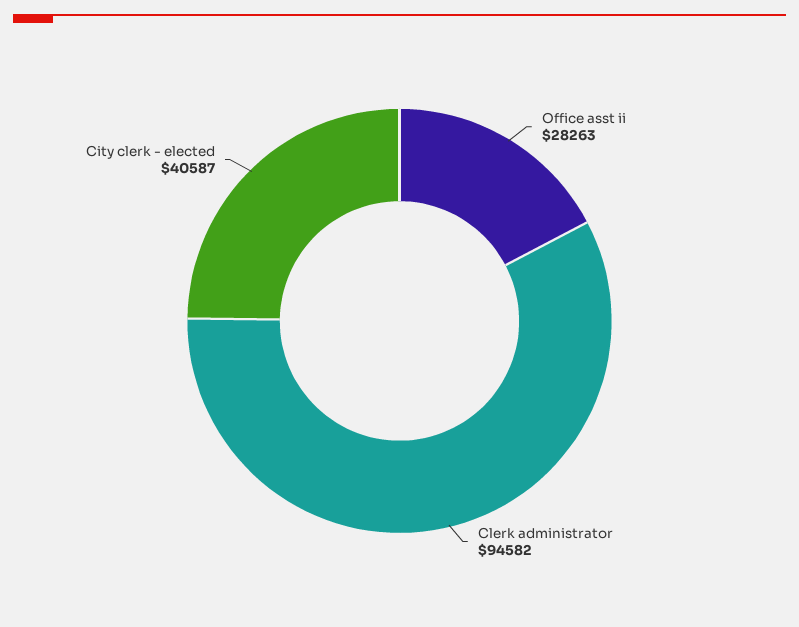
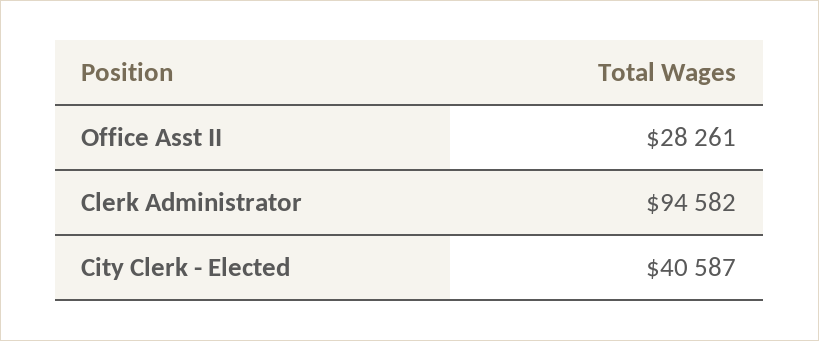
  {
-   "Office asst ii": 28263,
+   "Office asst ii": 28261,
    "Clerk administrator": 94582,
    "City clerk - elected": 40587
  }

